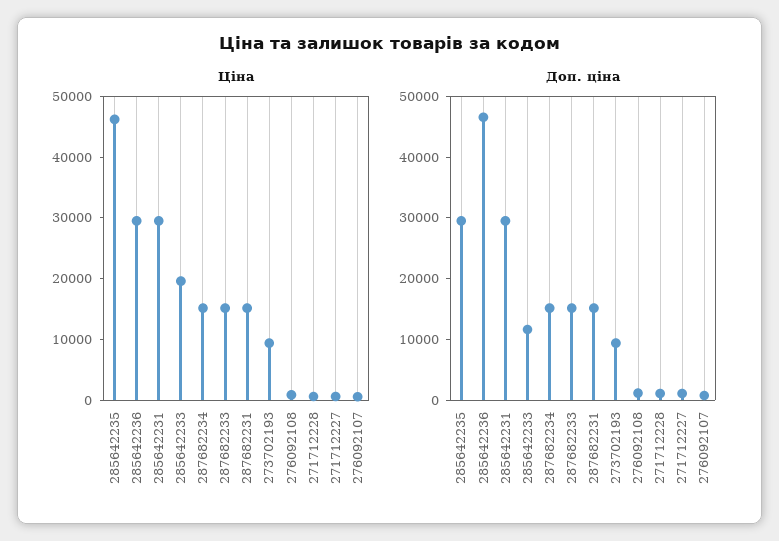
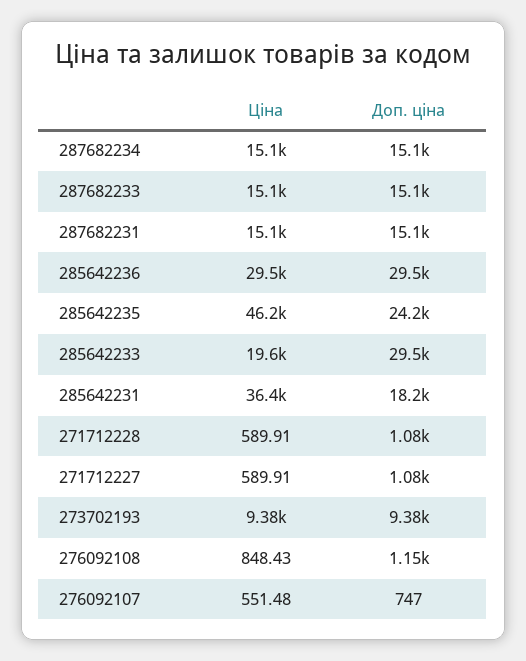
  {
    "Ціна": {
      "285642235": 46200,
      "285642236": 29500,
-     "285642231": 30000,
+     "285642231": 36400,
      "285642233": 19600,
      "287682234": 15100,
      "287682233": 15100,
      "287682231": 15100,
      "273702193": 9380,
      "276092108": 848.43,
      "271712228": 589.91,
      "271712227": 589.91,
      "276092107": 551.48
    },
    "Доп. ціна": {
-     "285642235": 30000,
+     "285642235": 24200,
-     "285642236": 46000,
+     "285642236": 29500,
-     "285642231": 30000,
+     "285642231": 18200,
-     "285642233": 12000,
+     "285642233": 29500,
      "287682234": 15100,
      "287682233": 15100,
      "287682231": 15100,
      "273702193": 9380,
      "276092108": 1150,
      "271712228": 1080,
      "271712227": 1080,
      "276092107": 747
    }
  }

